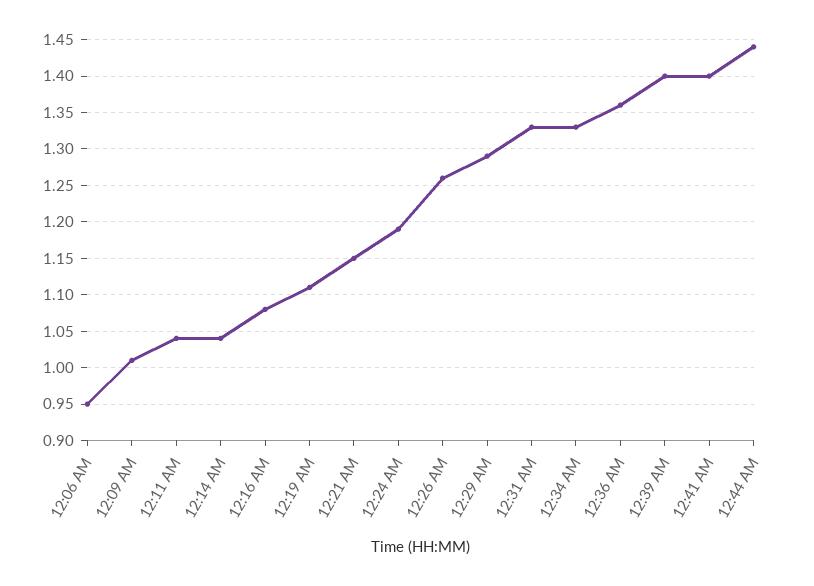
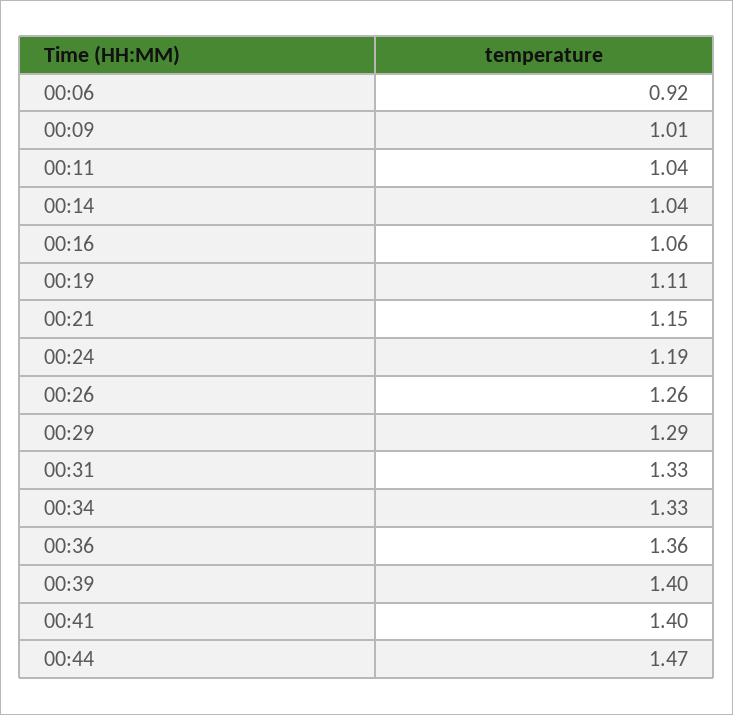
  {
-   "12:06 AM": 0.95,
+   "12:06 AM": 0.92,
    "12:09 AM": 1.01,
    "12:11 AM": 1.04,
    "12:14 AM": 1.04,
-   "12:16 AM": 1.08,
+   "12:16 AM": 1.06,
    "12:19 AM": 1.11,
    "12:21 AM": 1.15,
    "12:24 AM": 1.19,
    "12:26 AM": 1.26,
    "12:29 AM": 1.29,
    "12:31 AM": 1.33,
    "12:34 AM": 1.33,
    "12:36 AM": 1.36,
    "12:39 AM": 1.4,
    "12:41 AM": 1.4,
-   "12:44 AM": 1.44
+   "12:44 AM": 1.47
  }

